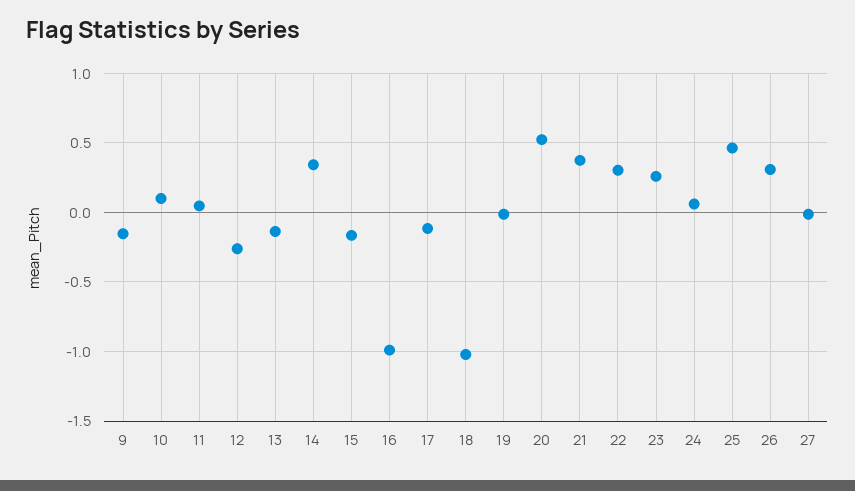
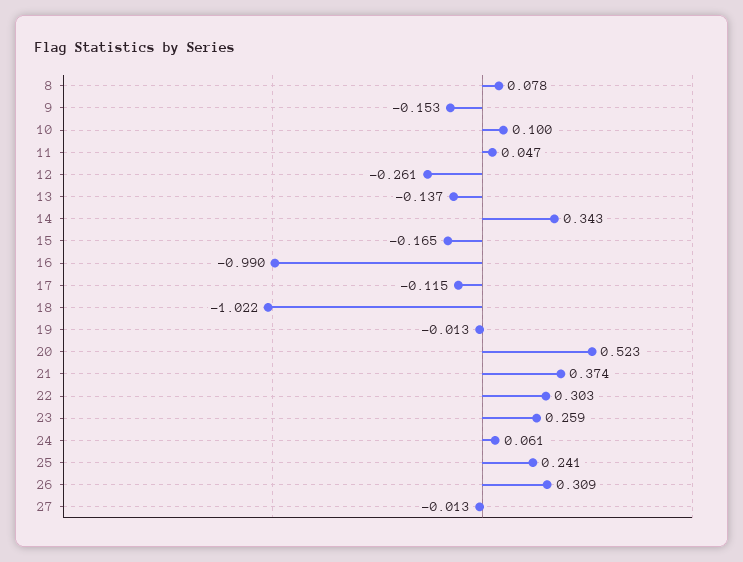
  {
    "9": -0.153,
    "10": 0.1,
    "11": 0.047,
    "12": -0.261,
    "13": -0.137,
    "14": 0.343,
    "15": -0.165,
    "16": -0.99,
    "17": -0.115,
    "18": -1.022,
    "19": -0.013,
    "20": 0.523,
    "21": 0.374,
    "22": 0.303,
    "23": 0.259,
    "24": 0.061,
-   "25": 0.45,
+   "25": 0.241,
    "26": 0.309,
-   "27": -0.013
+   "27": -0.013,
+   "8": 0.078
  }

